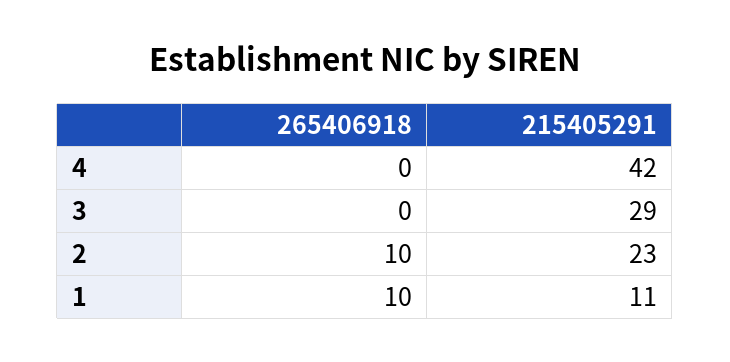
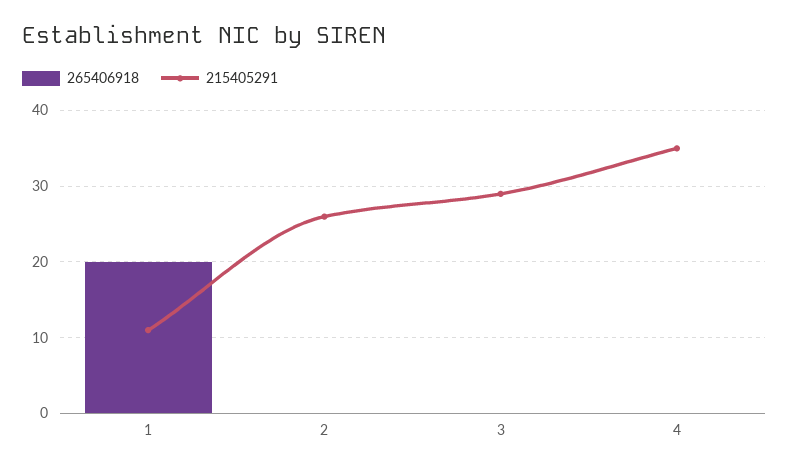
  {
    "265406918": {
      "4": 0,
      "3": 0,
-     "2": 10,
+     "2": 0,
-     "1": 10
+     "1": 20
    },
    "215405291": {
-     "4": 42,
+     "4": 35,
      "3": 29,
-     "2": 23,
+     "2": 26,
      "1": 11
    }
  }

